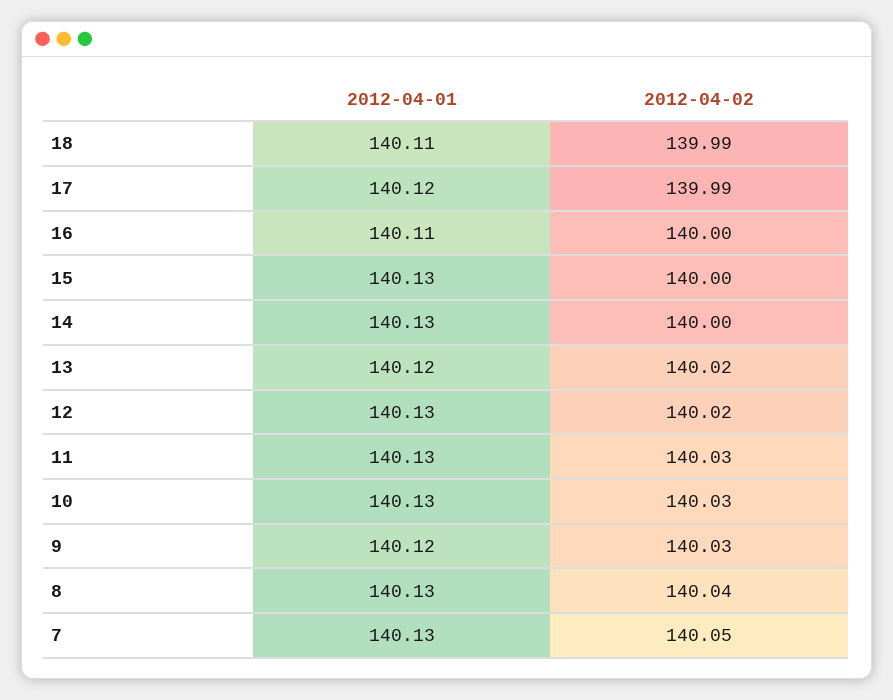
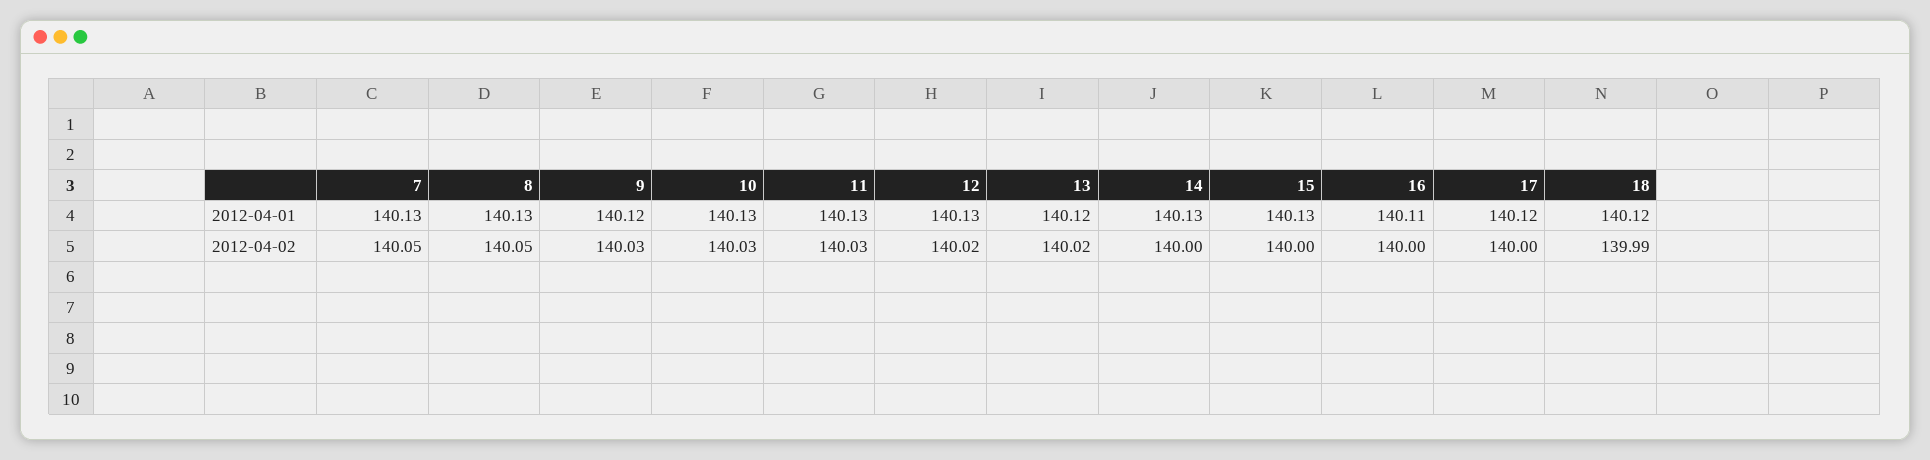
  {
    "2012-04-01": {
-     "18": 140.11,
+     "18": 140.12,
      "17": 140.12,
      "16": 140.11,
      "15": 140.13,
      "14": 140.13,
      "13": 140.12,
      "12": 140.13,
      "11": 140.13,
      "10": 140.13,
      "9": 140.12,
      "8": 140.13,
      "7": 140.13
    },
    "2012-04-02": {
      "18": 139.99,
-     "17": 139.99,
+     "17": 140,
      "16": 140,
      "15": 140,
      "14": 140,
      "13": 140.02,
      "12": 140.02,
      "11": 140.03,
      "10": 140.03,
      "9": 140.03,
-     "8": 140.04,
+     "8": 140.05,
      "7": 140.05
    }
  }

